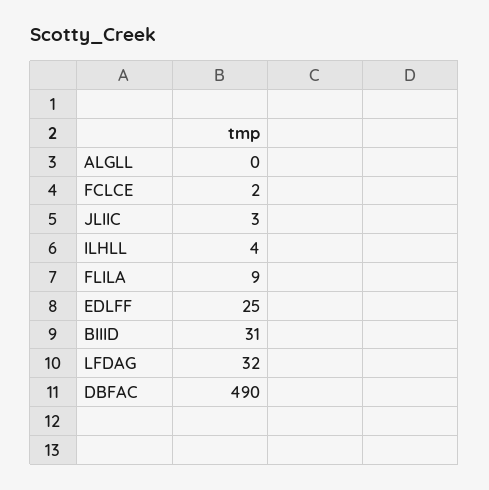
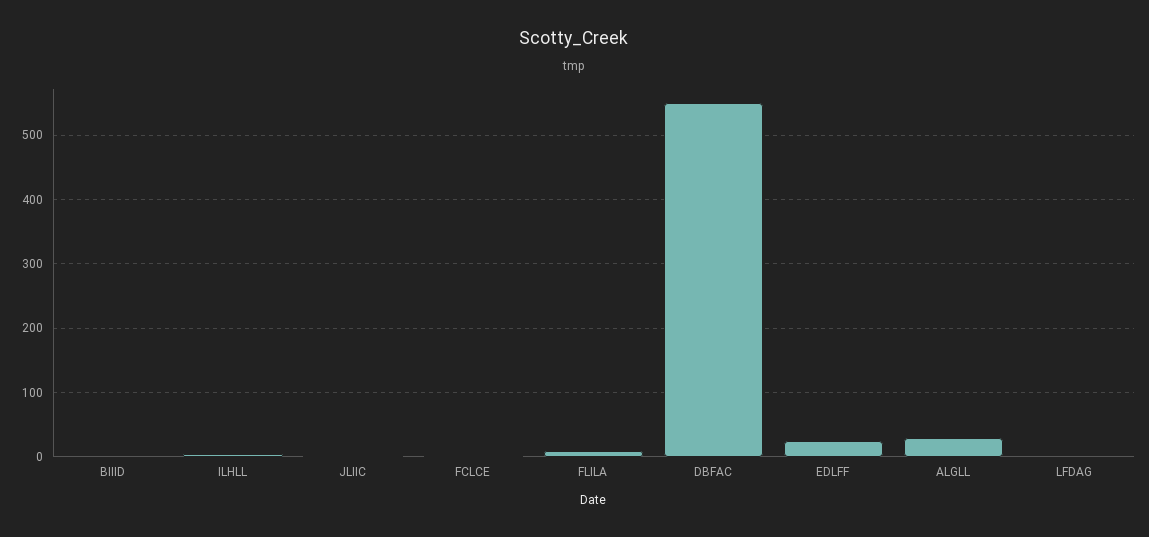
  {
-   "ALGLL": 0,
+   "ALGLL": 30,
    "FCLCE": 2,
    "JLIIC": 3,
    "ILHLL": 4,
    "FLILA": 9,
    "EDLFF": 25,
-   "BIIID": 31,
+   "BIIID": 0,
-   "LFDAG": 32,
+   "LFDAG": 0,
-   "DBFAC": 490
+   "DBFAC": 550
  }

